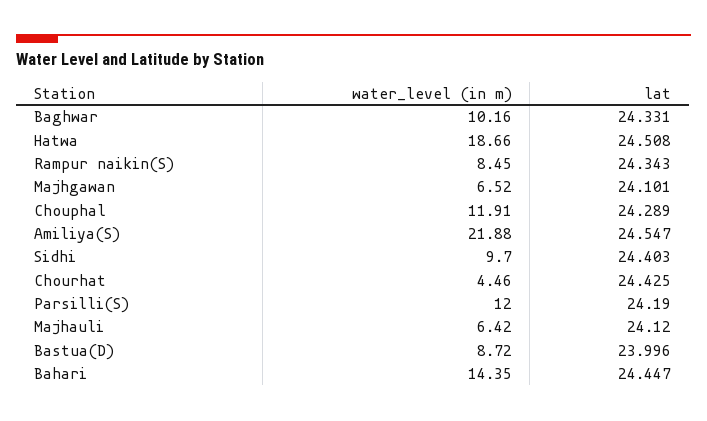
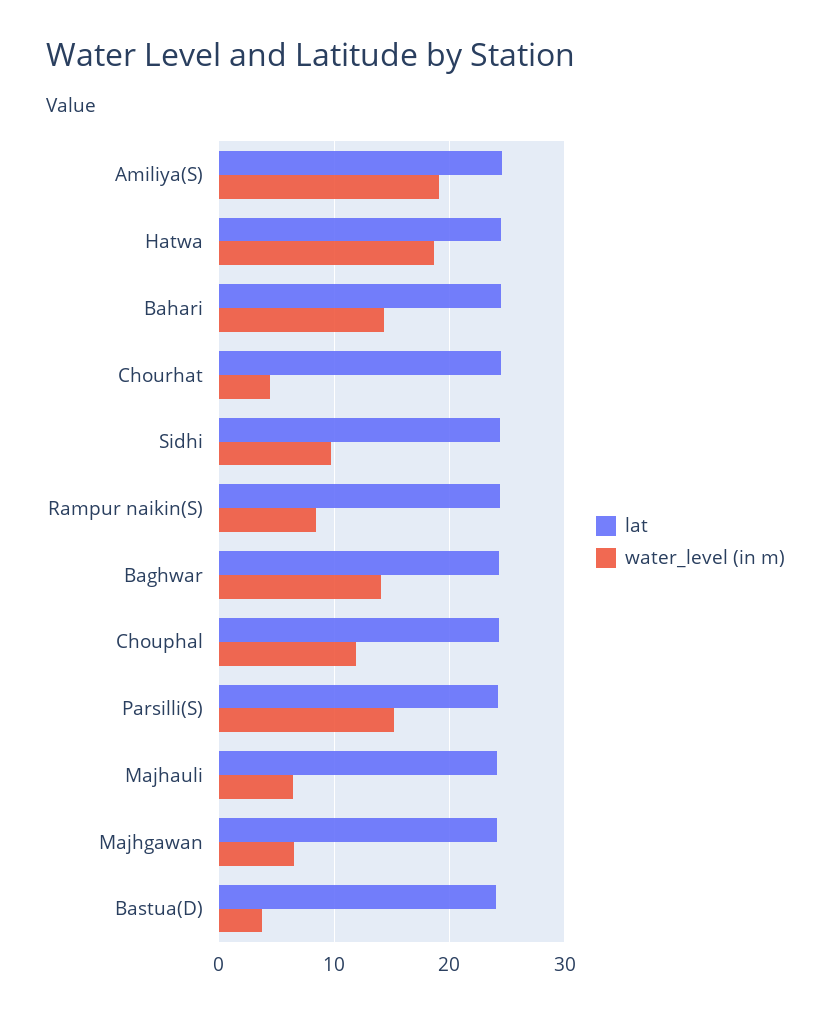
  {
    "water_level (in m)": {
-     "Baghwar": 10.16,
+     "Baghwar": 14,
      "Hatwa": 18.66,
      "Rampur naikin(S)": 8.45,
      "Majhgawan": 6.52,
      "Chouphal": 11.91,
-     "Amiliya(S)": 21.88,
+     "Amiliya(S)": 19,
      "Sidhi": 9.7,
      "Chourhat": 4.46,
-     "Parsilli(S)": 12,
+     "Parsilli(S)": 15,
      "Majhauli": 6.42,
-     "Bastua(D)": 8.72,
+     "Bastua(D)": 4,
      "Bahari": 14.35
    },
    "lat": {
      "Baghwar": 24.331,
      "Hatwa": 24.508,
      "Rampur naikin(S)": 24.343,
      "Majhgawan": 24.101,
      "Chouphal": 24.289,
      "Amiliya(S)": 24.547,
      "Sidhi": 24.403,
      "Chourhat": 24.425,
      "Parsilli(S)": 24.19,
      "Majhauli": 24.12,
      "Bastua(D)": 23.996,
      "Bahari": 24.447
    }
  }

